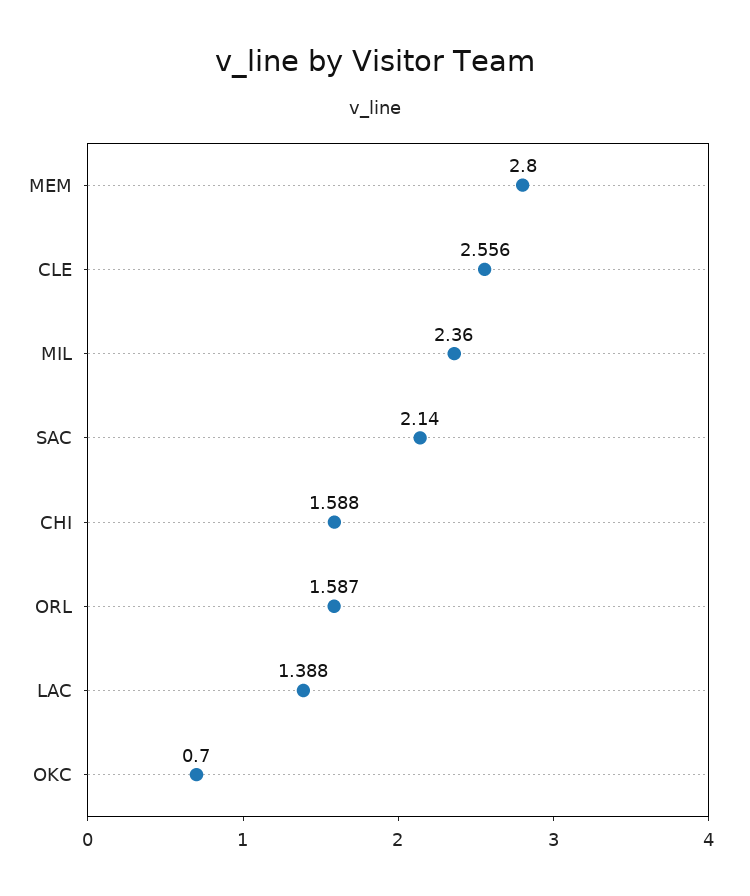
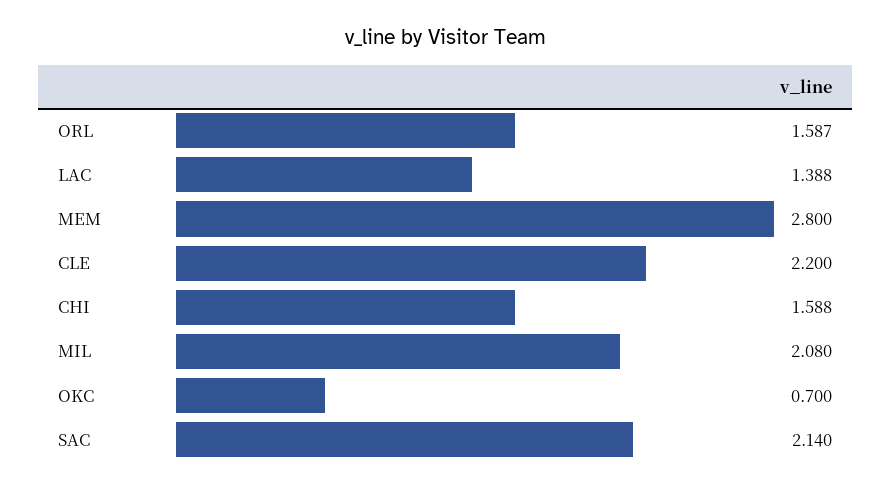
  {
    "MEM": 2.8,
-   "CLE": 2.556,
+   "CLE": 2.2,
-   "MIL": 2.36,
+   "MIL": 2.08,
    "SAC": 2.14,
    "CHI": 1.588,
    "ORL": 1.587,
    "LAC": 1.388,
    "OKC": 0.7
  }

